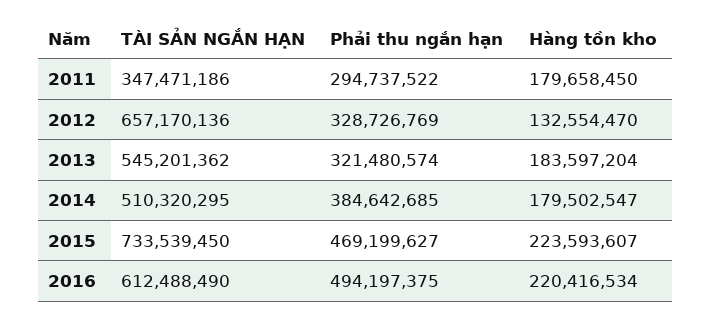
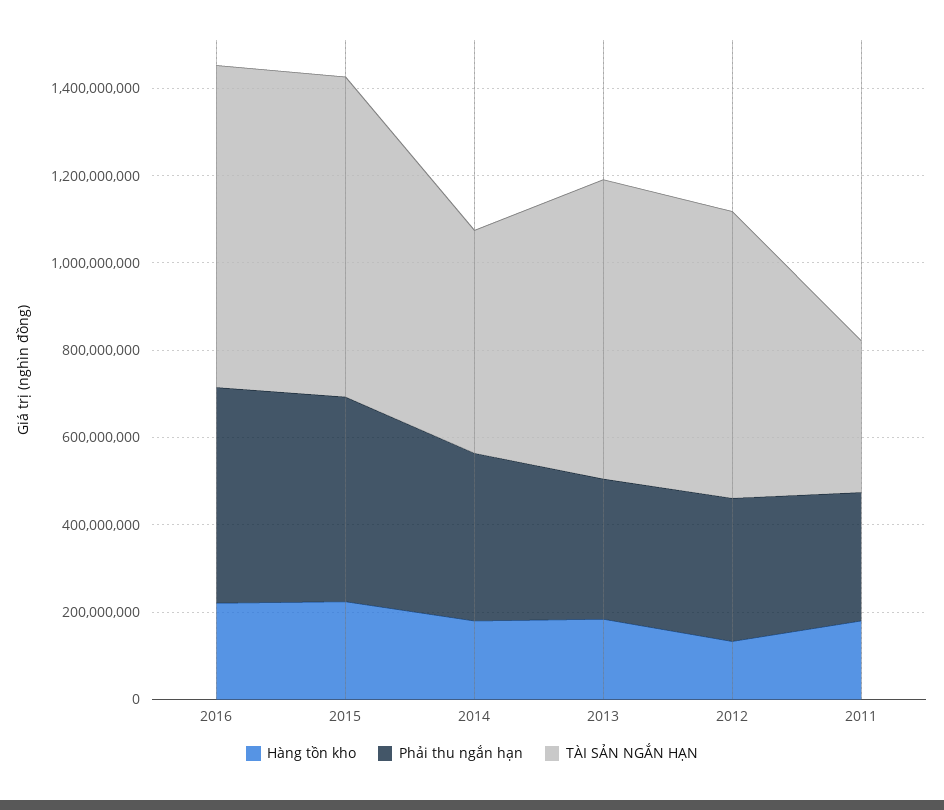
  {
    "TÀI SẢN NGẮN HẠN": {
      "2011": 347471186,
      "2012": 657170136,
-     "2013": 545201362,
+     "2013": 700000000,
      "2014": 510320295,
      "2015": 733539450,
-     "2016": 612488490
+     "2016": 750000000
    },
    "Phải thu ngắn hạn": {
      "2011": 294737522,
      "2012": 328726769,
      "2013": 321480574,
      "2014": 384642685,
      "2015": 469199627,
      "2016": 494197375
    },
    "Hàng tồn kho": {
      "2011": 179658450,
      "2012": 132554470,
      "2013": 183597204,
      "2014": 179502547,
      "2015": 223593607,
      "2016": 220416534
    }
  }

